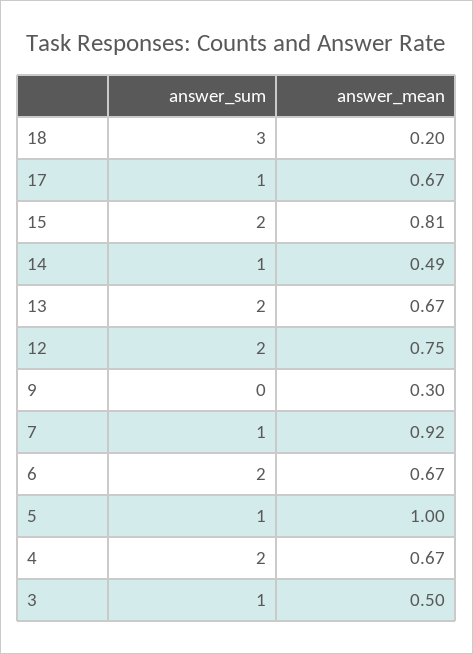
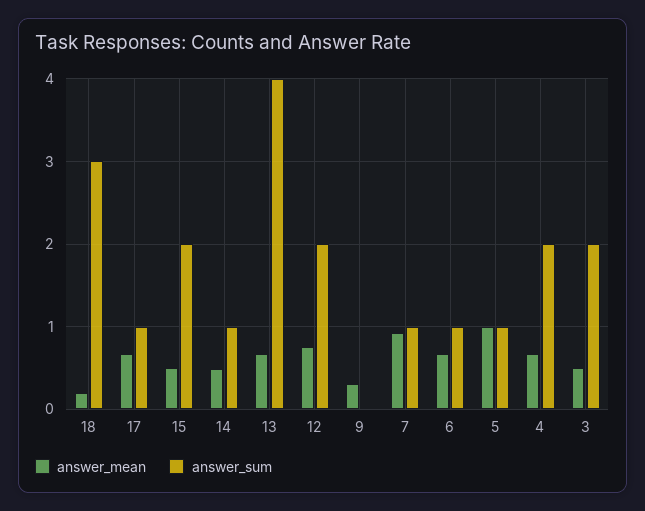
  {
    "answer_sum": {
      "18": 3,
      "17": 1,
      "15": 2,
      "14": 1,
-     "13": 2,
+     "13": 4,
      "12": 2,
      "9": 0,
      "7": 1,
-     "6": 2,
+     "6": 1,
      "5": 1,
      "4": 2,
-     "3": 1
+     "3": 2
    },
    "answer_mean": {
      "18": 0.2,
      "17": 0.67,
-     "15": 0.81,
+     "15": 0.5,
      "14": 0.49,
      "13": 0.67,
      "12": 0.75,
      "9": 0.3,
      "7": 0.92,
      "6": 0.67,
      "5": 1,
      "4": 0.67,
      "3": 0.5
    }
  }

